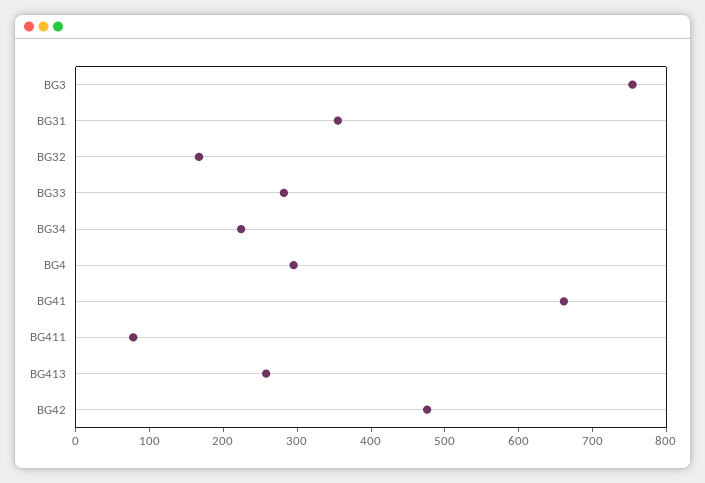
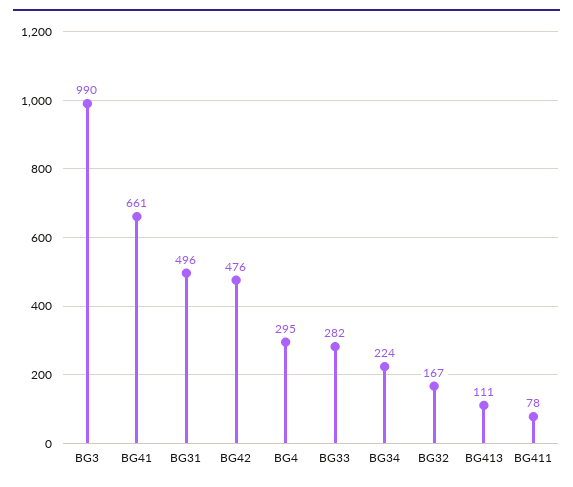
  {
-   "BG3": 760,
+   "BG3": 990,
-   "BG31": 360,
+   "BG31": 496,
    "BG32": 167,
    "BG33": 282,
    "BG34": 224,
    "BG4": 295,
    "BG41": 661,
    "BG411": 78,
-   "BG413": 260,
+   "BG413": 111,
    "BG42": 476
  }

